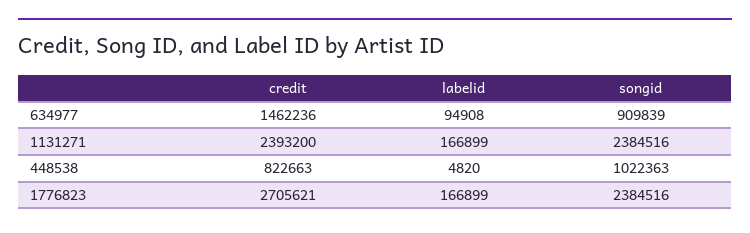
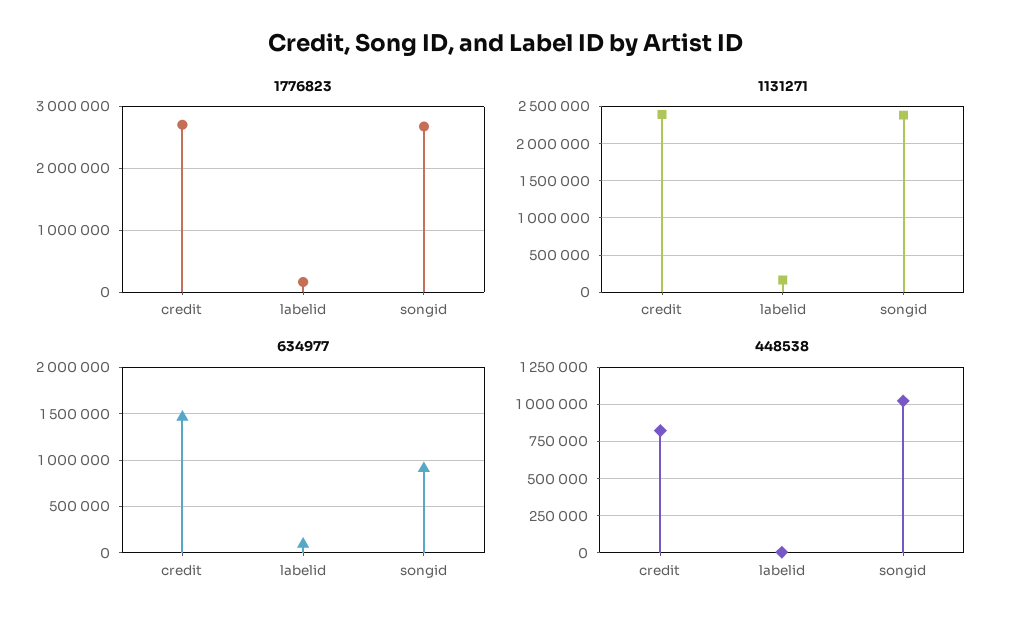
  {
    "634977": {
      "credit": 1462236,
      "labelid": 94908,
      "songid": 909839
    },
    "1131271": {
      "credit": 2393200,
      "labelid": 166899,
      "songid": 2384516
    },
    "448538": {
      "credit": 822663,
      "labelid": 4820,
      "songid": 1022363
    },
    "1776823": {
      "credit": 2705621,
      "labelid": 166899,
-     "songid": 2384516
+     "songid": 2700000
    }
  }

